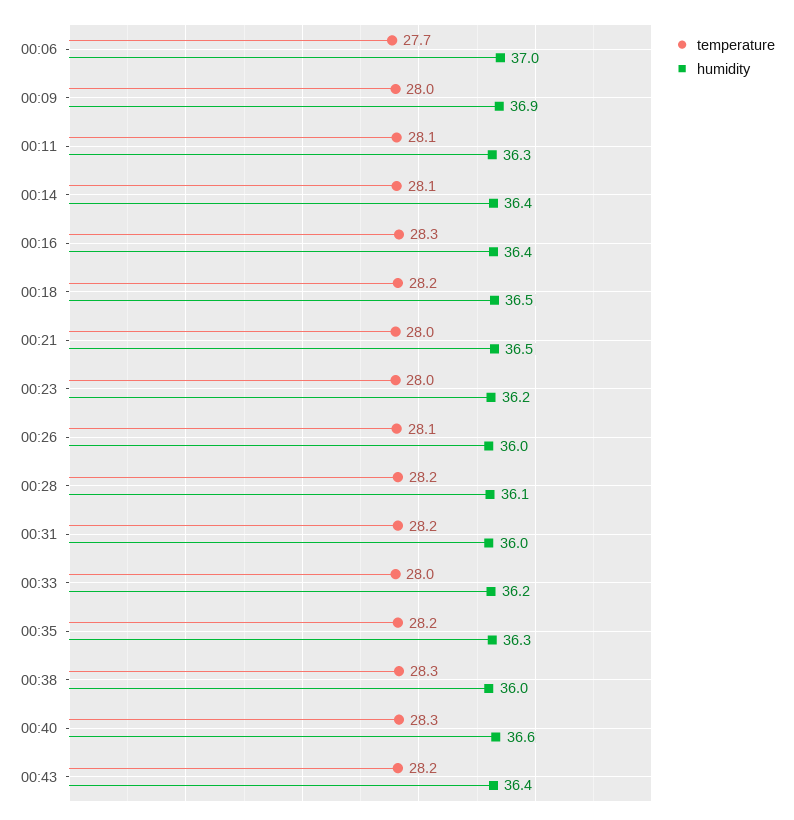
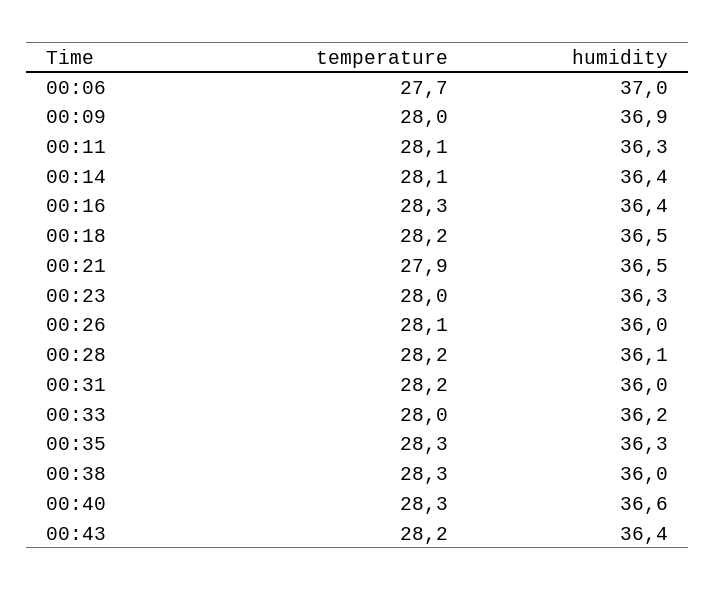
  {
    "temperature": {
      "00:06": 27.7,
      "00:09": 28,
      "00:11": 28.1,
      "00:14": 28.1,
      "00:16": 28.3,
      "00:18": 28.2,
-     "00:21": 28,
+     "00:21": 27.9,
      "00:23": 28,
      "00:26": 28.1,
      "00:28": 28.2,
      "00:31": 28.2,
      "00:33": 28,
-     "00:35": 28.2,
+     "00:35": 28.3,
      "00:38": 28.3,
      "00:40": 28.3,
      "00:43": 28.2
    },
    "humidity": {
      "00:06": 37,
      "00:09": 36.9,
      "00:11": 36.3,
      "00:14": 36.4,
      "00:16": 36.4,
      "00:18": 36.5,
      "00:21": 36.5,
-     "00:23": 36.2,
+     "00:23": 36.3,
      "00:26": 36,
      "00:28": 36.1,
      "00:31": 36,
      "00:33": 36.2,
      "00:35": 36.3,
      "00:38": 36,
      "00:40": 36.6,
      "00:43": 36.4
    }
  }

